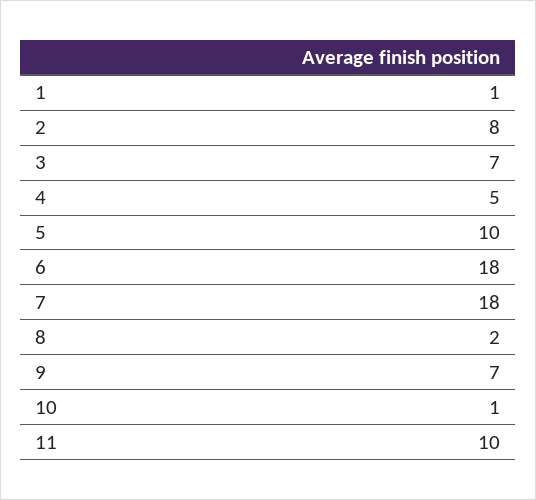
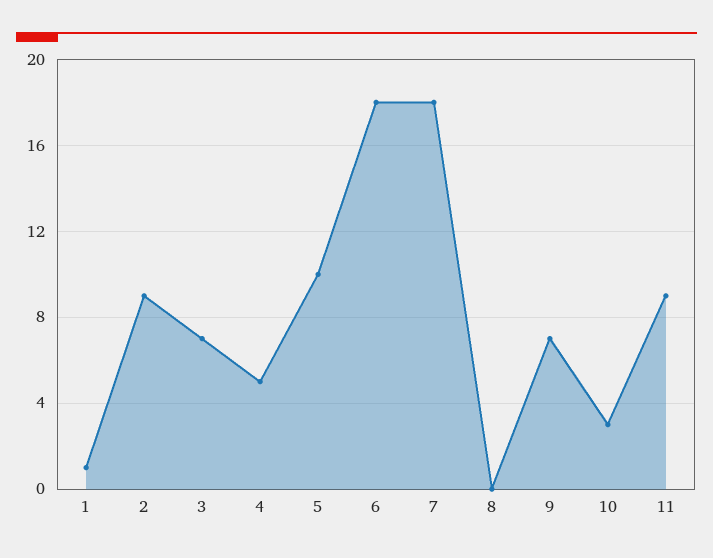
  {
    "1": 1,
-   "2": 8,
+   "2": 9,
    "3": 7,
    "4": 5,
    "5": 10,
    "6": 18,
    "7": 18,
-   "8": 2,
+   "8": 0,
    "9": 7,
-   "10": 1,
+   "10": 3,
-   "11": 10
+   "11": 9
  }

